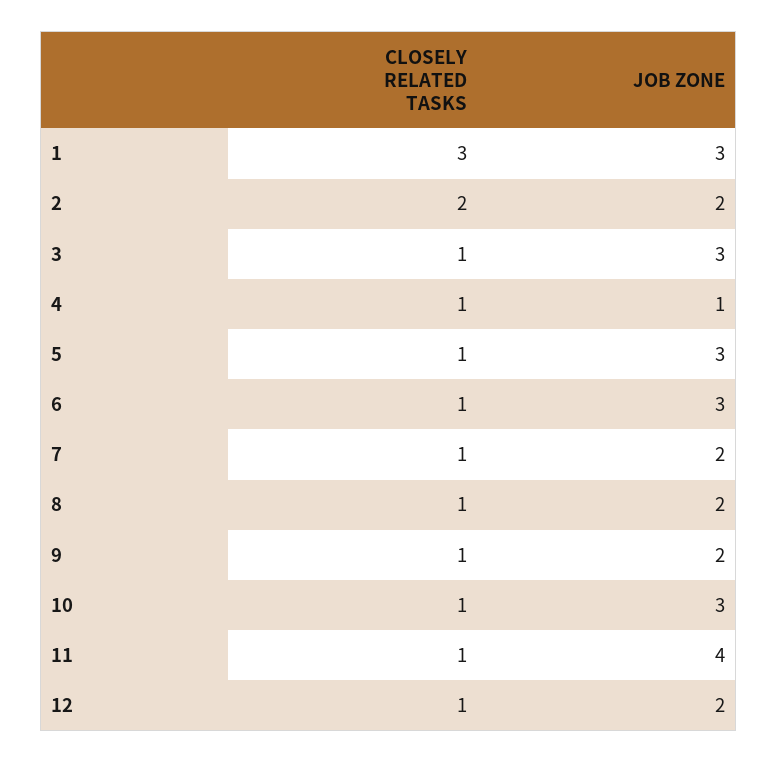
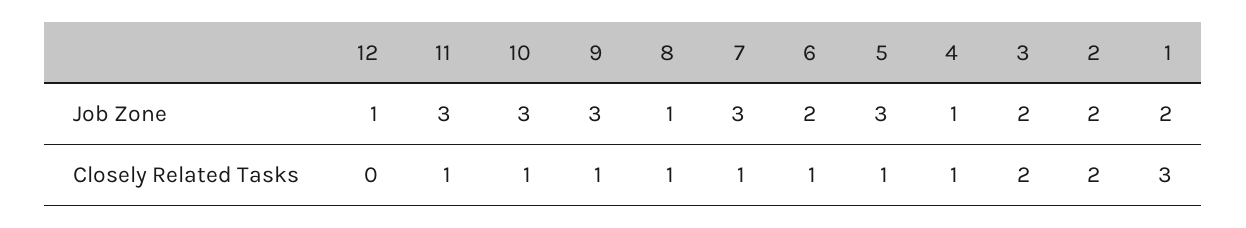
  {
    "CLOSELY RELATED TASKS": {
      "1": 3,
      "2": 2,
-     "3": 1,
+     "3": 2,
      "4": 1,
      "5": 1,
      "6": 1,
      "7": 1,
      "8": 1,
      "9": 1,
      "10": 1,
      "11": 1,
-     "12": 1
+     "12": 0
    },
    "JOB ZONE": {
-     "1": 3,
+     "1": 2,
      "2": 2,
-     "3": 3,
+     "3": 2,
      "4": 1,
      "5": 3,
-     "6": 3,
+     "6": 2,
-     "7": 2,
+     "7": 3,
-     "8": 2,
+     "8": 1,
-     "9": 2,
+     "9": 3,
      "10": 3,
-     "11": 4,
+     "11": 3,
-     "12": 2
+     "12": 1
    }
  }

